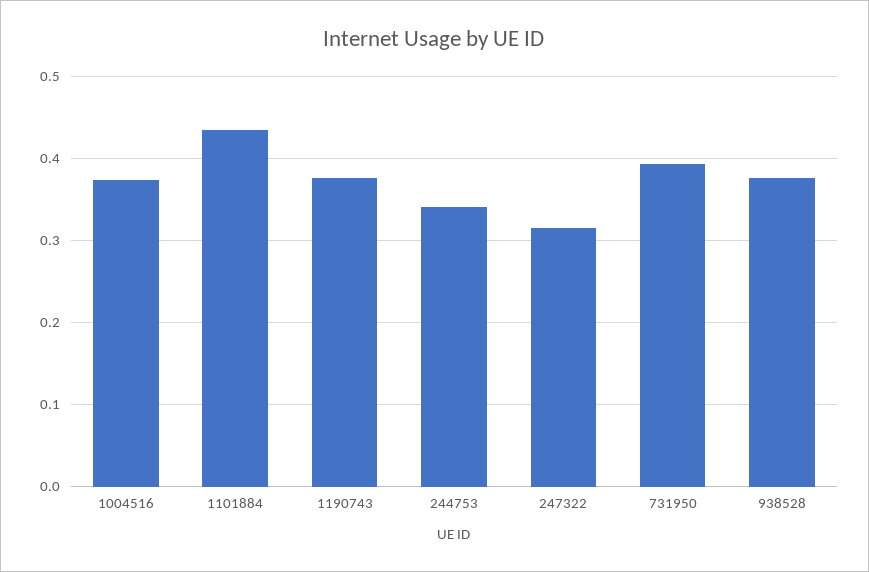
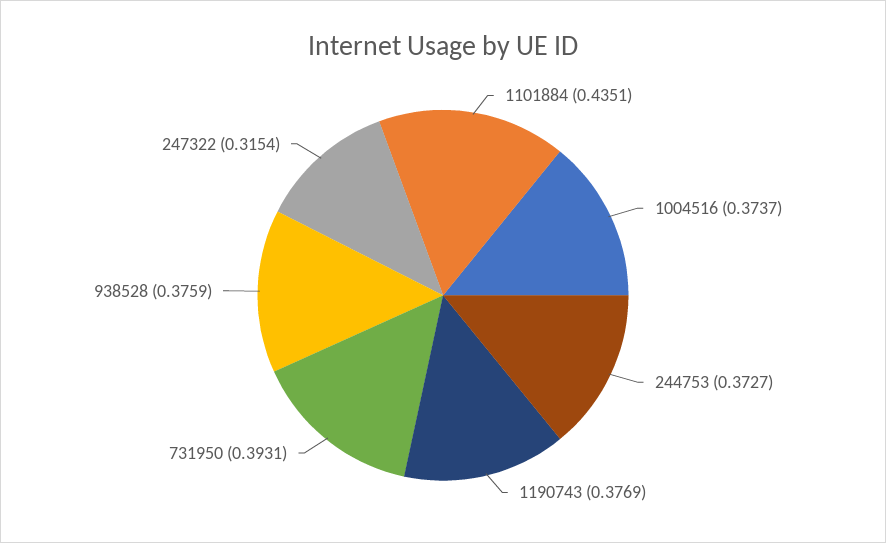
  {
    "1004516": 0.3737,
    "1101884": 0.4351,
    "1190743": 0.3769,
-   "244753": 0.34,
+   "244753": 0.3727,
    "247322": 0.3154,
    "731950": 0.3931,
    "938528": 0.3759
  }

